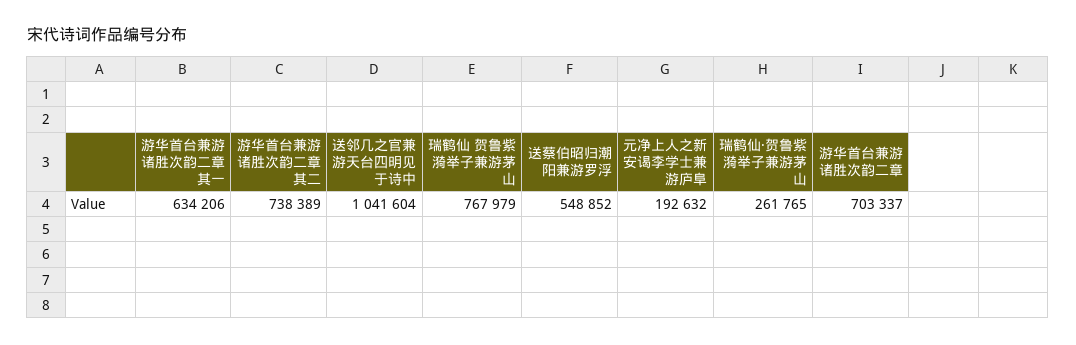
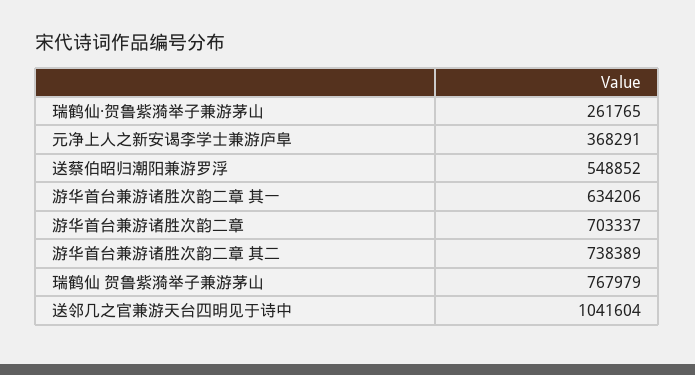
  {
    "游华首台兼游诸胜次韵二章 其一": 634206,
    "游华首台兼游诸胜次韵二章 其二": 738389,
    "送邻几之官兼游天台四明见于诗中": 1041604,
    "瑞鹤仙 贺鲁紫漪举子兼游茅山": 767979,
    "送蔡伯昭归潮阳兼游罗浮": 548852,
-   "元净上人之新安谒李学士兼游庐阜": 192632,
+   "元净上人之新安谒李学士兼游庐阜": 368291,
    "瑞鹤仙·贺鲁紫漪举子兼游茅山": 261765,
    "游华首台兼游诸胜次韵二章": 703337
  }

